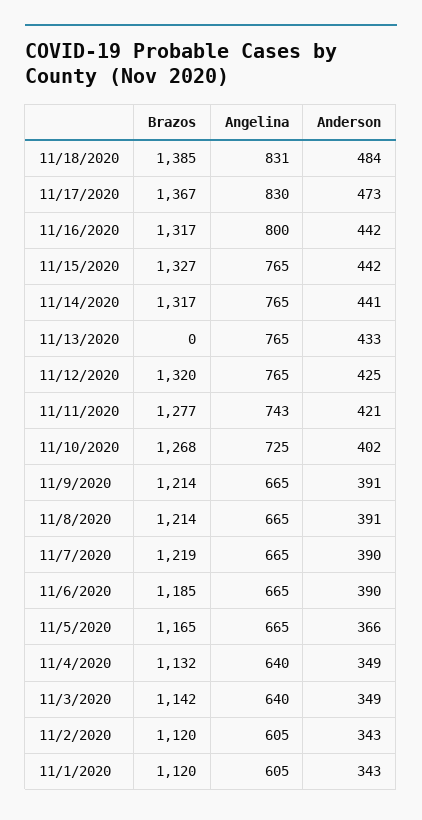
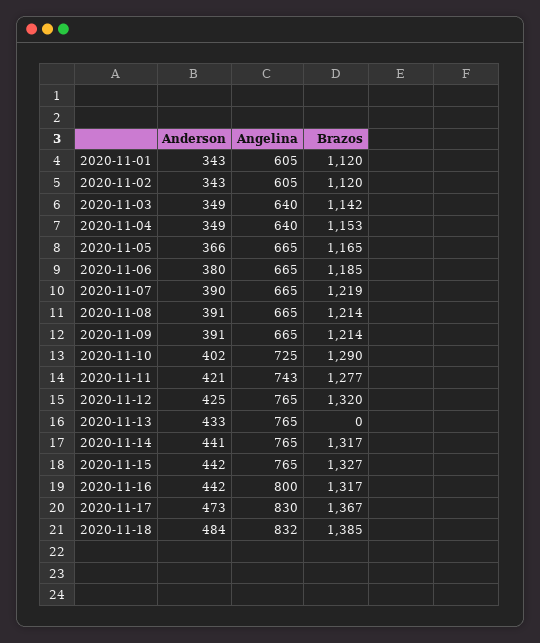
  {
    "Brazos": {
      "11/18/2020": 1385,
      "11/17/2020": 1367,
      "11/16/2020": 1317,
      "11/15/2020": 1327,
      "11/14/2020": 1317,
      "11/13/2020": 0,
      "11/12/2020": 1320,
      "11/11/2020": 1277,
-     "11/10/2020": 1268,
+     "11/10/2020": 1290,
      "11/9/2020": 1214,
      "11/8/2020": 1214,
      "11/7/2020": 1219,
      "11/6/2020": 1185,
      "11/5/2020": 1165,
-     "11/4/2020": 1132,
+     "11/4/2020": 1153,
      "11/3/2020": 1142,
      "11/2/2020": 1120,
      "11/1/2020": 1120
    },
    "Angelina": {
-     "11/18/2020": 831,
+     "11/18/2020": 832,
      "11/17/2020": 830,
      "11/16/2020": 800,
      "11/15/2020": 765,
      "11/14/2020": 765,
      "11/13/2020": 765,
      "11/12/2020": 765,
      "11/11/2020": 743,
      "11/10/2020": 725,
      "11/9/2020": 665,
      "11/8/2020": 665,
      "11/7/2020": 665,
      "11/6/2020": 665,
      "11/5/2020": 665,
      "11/4/2020": 640,
      "11/3/2020": 640,
      "11/2/2020": 605,
      "11/1/2020": 605
    },
    "Anderson": {
      "11/18/2020": 484,
      "11/17/2020": 473,
      "11/16/2020": 442,
      "11/15/2020": 442,
      "11/14/2020": 441,
      "11/13/2020": 433,
      "11/12/2020": 425,
      "11/11/2020": 421,
      "11/10/2020": 402,
      "11/9/2020": 391,
      "11/8/2020": 391,
      "11/7/2020": 390,
-     "11/6/2020": 390,
+     "11/6/2020": 380,
      "11/5/2020": 366,
      "11/4/2020": 349,
      "11/3/2020": 349,
      "11/2/2020": 343,
      "11/1/2020": 343
    }
  }

